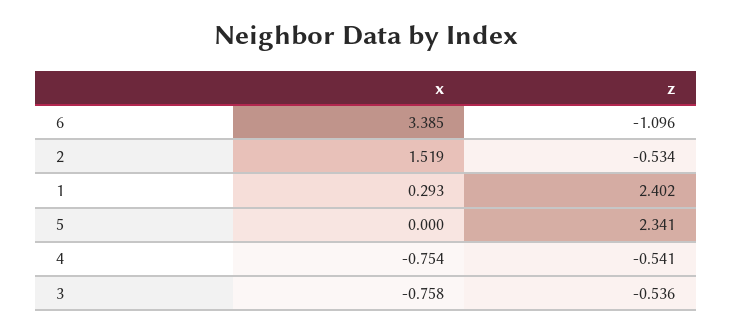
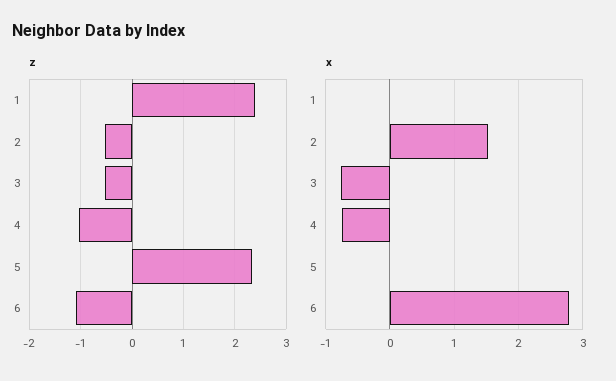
  {
    "x": {
-     "6": 3.385,
+     "6": 2.8,
      "2": 1.519,
-     "1": 0.293,
+     "1": 0,
      "5": 0,
      "4": -0.754,
      "3": -0.758
    },
    "z": {
      "6": -1.096,
      "2": -0.534,
      "1": 2.402,
      "5": 2.341,
-     "4": -0.541,
+     "4": -1,
      "3": -0.536
    }
  }

